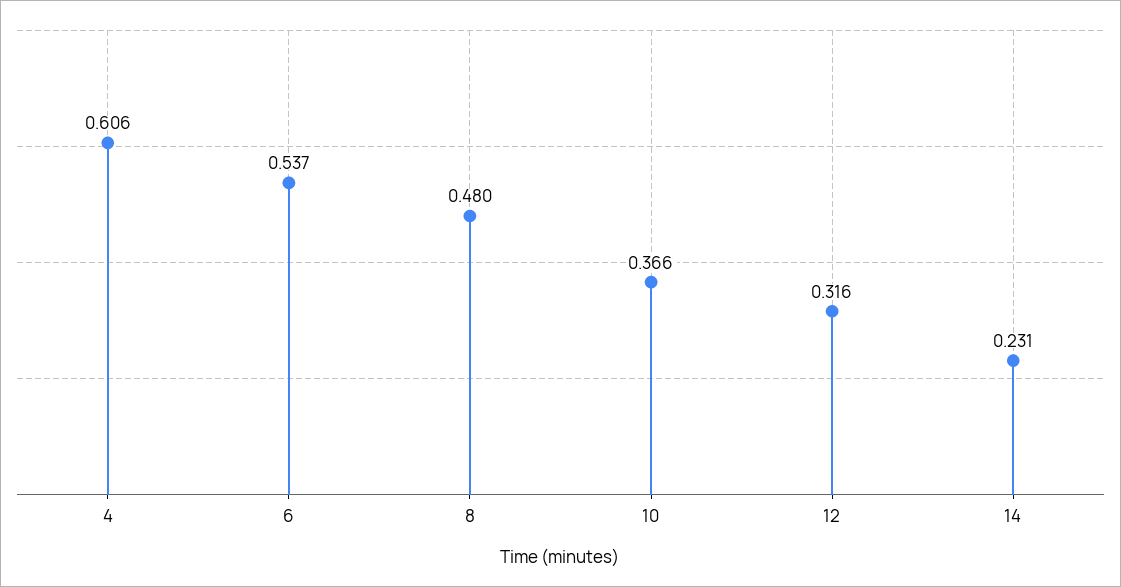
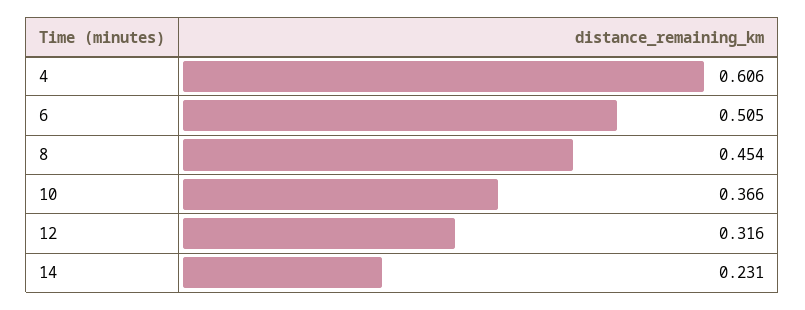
  {
    "4": 0.606,
-   "6": 0.537,
+   "6": 0.505,
-   "8": 0.48,
+   "8": 0.454,
    "10": 0.366,
    "12": 0.316,
    "14": 0.231
  }

